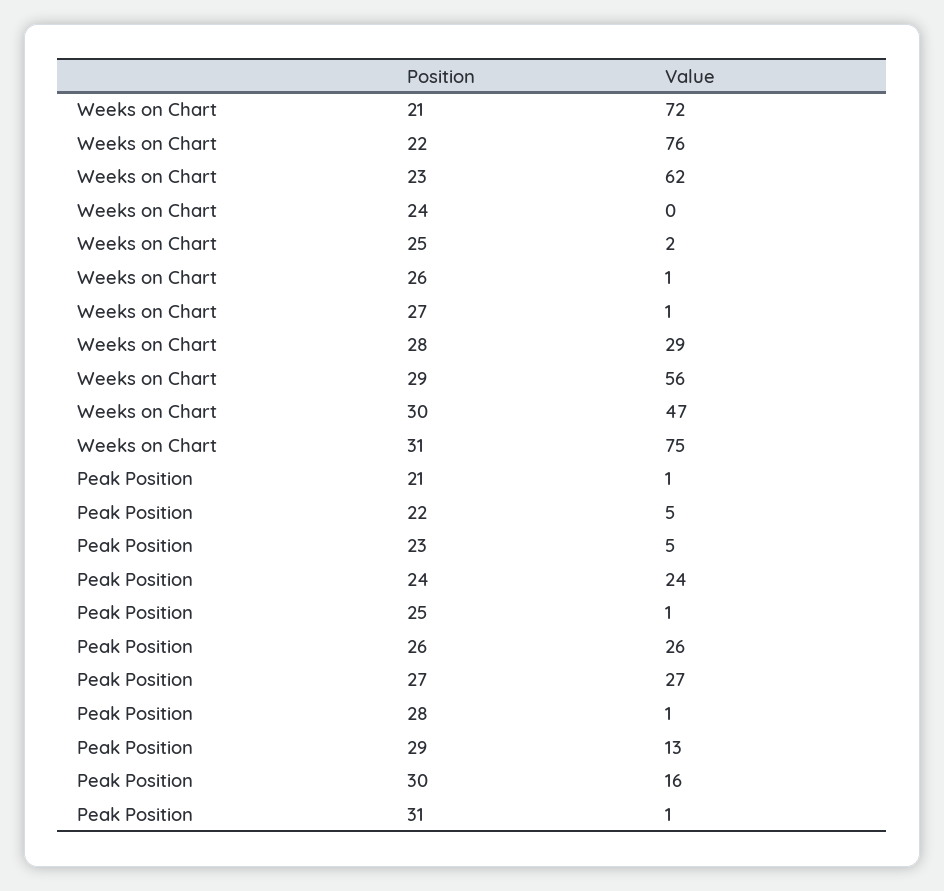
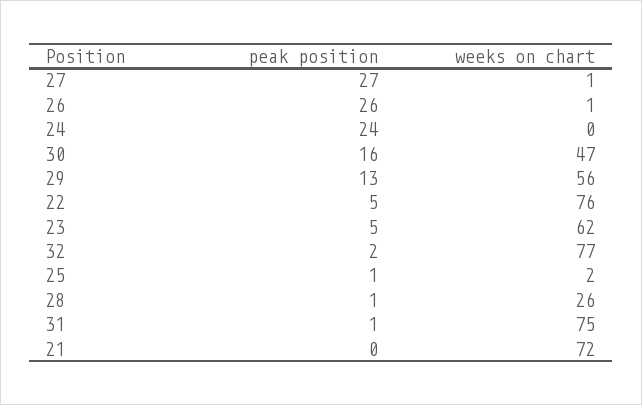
  {
    "Weeks on Chart": {
      "21": 72,
      "22": 76,
      "23": 62,
      "24": 0,
      "25": 2,
      "26": 1,
      "27": 1,
-     "28": 29,
+     "28": 26,
      "29": 56,
      "30": 47,
-     "31": 75
+     "31": 75,
+     "32": 77
    },
    "Peak Position": {
-     "21": 1,
+     "21": 0,
      "22": 5,
      "23": 5,
      "24": 24,
      "25": 1,
      "26": 26,
      "27": 27,
      "28": 1,
      "29": 13,
      "30": 16,
-     "31": 1
+     "31": 1,
+     "32": 2
    }
  }

